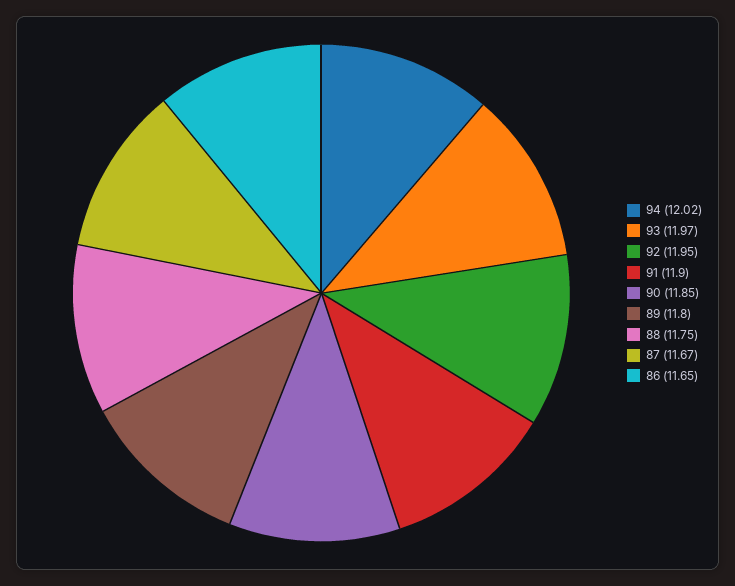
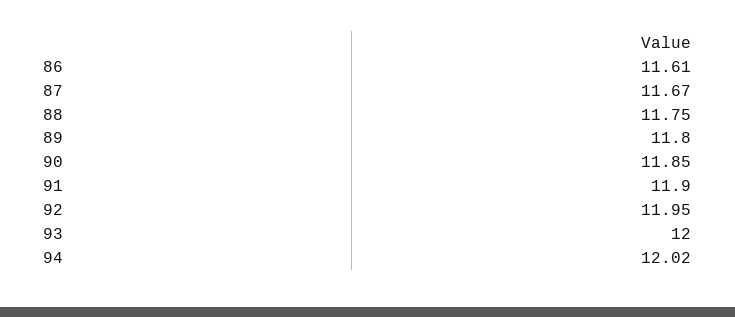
  {
    "94": 12.02,
-   "93": 11.97,
+   "93": 12,
    "92": 11.95,
    "91": 11.9,
    "90": 11.85,
    "89": 11.8,
    "88": 11.75,
    "87": 11.67,
-   "86": 11.65
+   "86": 11.61
  }

